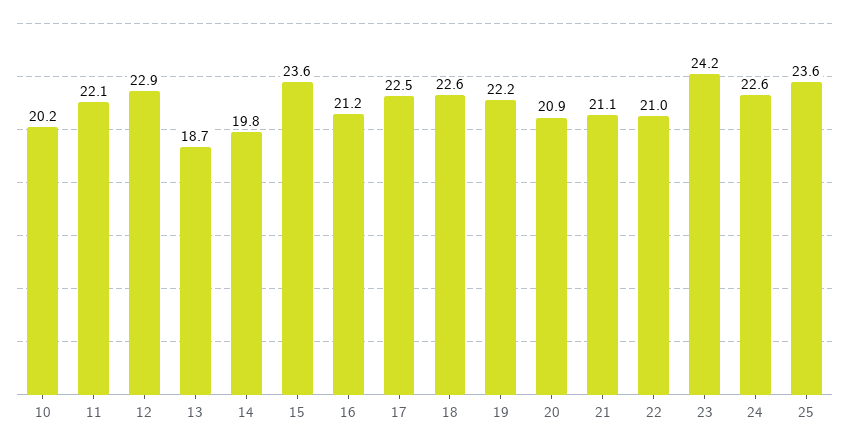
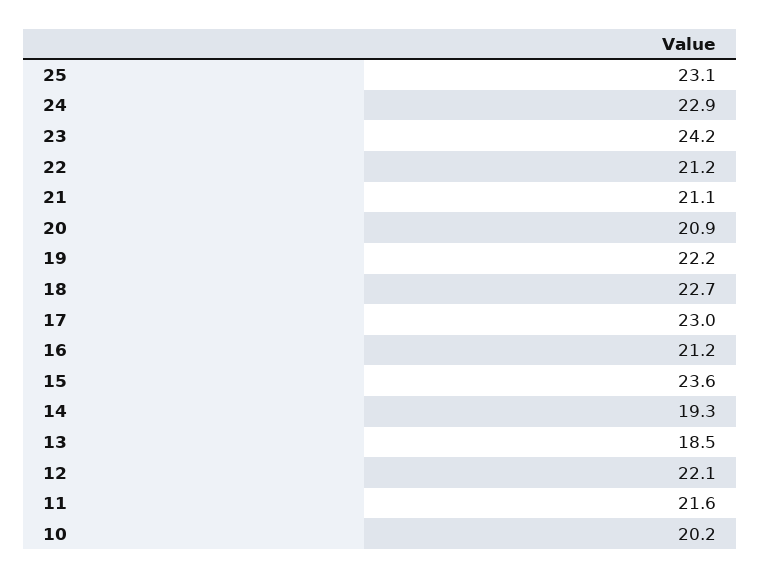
  {
    "10": 20.2,
-   "11": 22.1,
+   "11": 21.6,
-   "12": 22.9,
+   "12": 22.1,
-   "13": 18.7,
+   "13": 18.5,
-   "14": 19.8,
+   "14": 19.3,
    "15": 23.6,
    "16": 21.2,
-   "17": 22.5,
+   "17": 23,
-   "18": 22.6,
+   "18": 22.7,
    "19": 22.2,
    "20": 20.9,
    "21": 21.1,
-   "22": 21,
+   "22": 21.2,
    "23": 24.2,
-   "24": 22.6,
+   "24": 22.9,
-   "25": 23.6
+   "25": 23.1
  }

